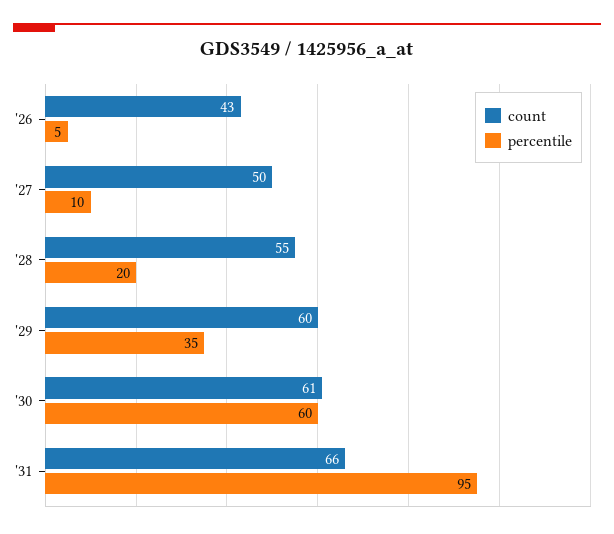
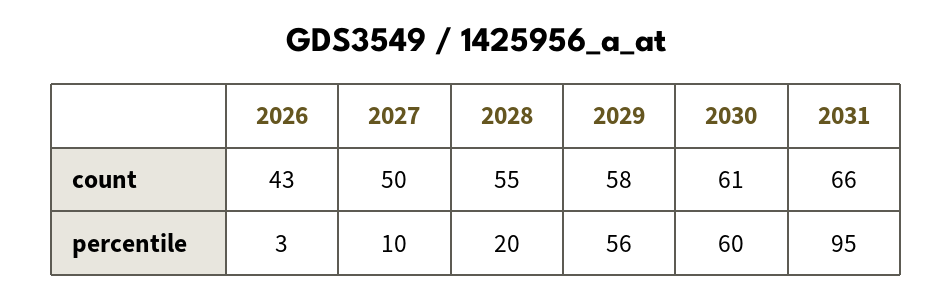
  {
    "count": {
      "'26": 43,
      "'27": 50,
      "'28": 55,
-     "'29": 60,
+     "'29": 58,
      "'30": 61,
      "'31": 66
    },
    "percentile": {
-     "'26": 5,
+     "'26": 3,
      "'27": 10,
      "'28": 20,
-     "'29": 35,
+     "'29": 56,
      "'30": 60,
      "'31": 95
    }
  }

